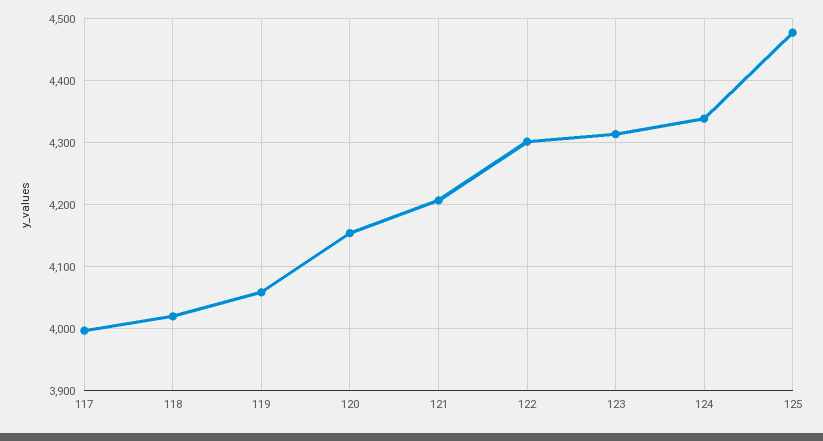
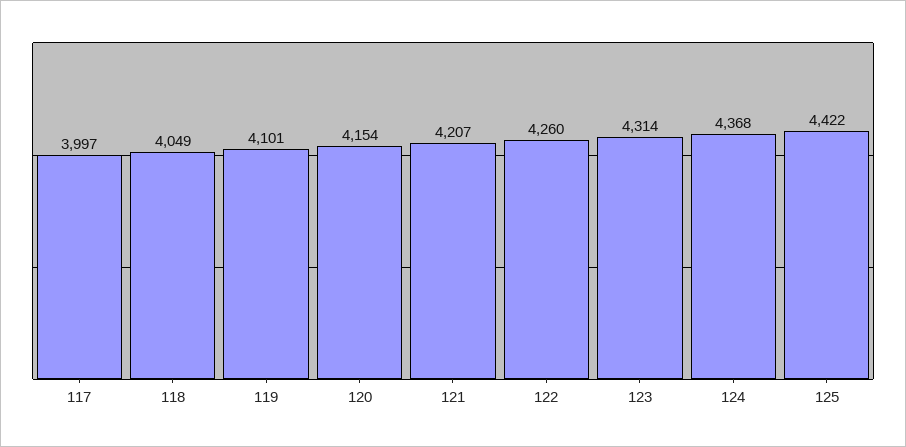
  {
    "117": 3997,
-   "118": 4020,
+   "118": 4049,
-   "119": 4060,
+   "119": 4101,
    "120": 4154,
    "121": 4207,
-   "122": 4300,
+   "122": 4260,
    "123": 4314,
-   "124": 4340,
+   "124": 4368,
-   "125": 4480
+   "125": 4422
  }

